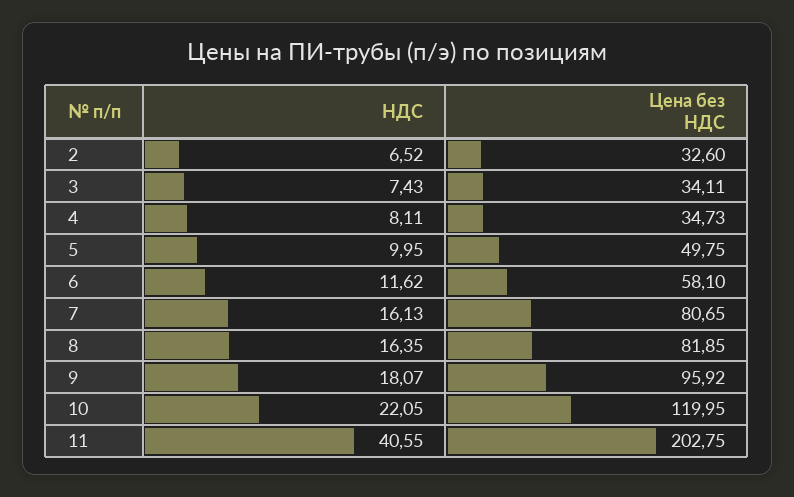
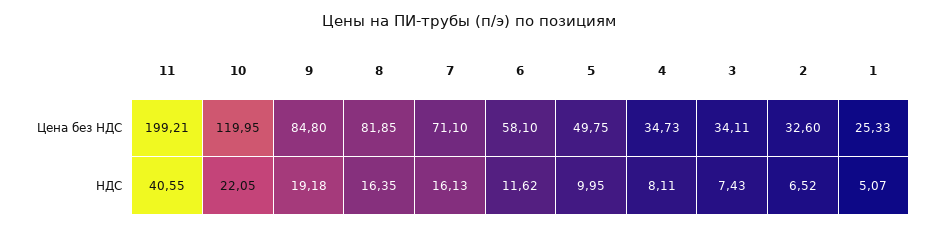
  {
    "НДС": {
      "2": 6.52,
      "3": 7.43,
      "4": 8.11,
      "5": 9.95,
      "6": 11.62,
      "7": 16.13,
      "8": 16.35,
-     "9": 18.07,
+     "9": 19.18,
      "10": 22.05,
-     "11": 40.55
+     "11": 40.55,
+     "1": 5.07
    },
    "Цена без НДС": {
      "2": 32.6,
      "3": 34.11,
      "4": 34.73,
      "5": 49.75,
      "6": 58.1,
-     "7": 80.65,
+     "7": 71.1,
      "8": 81.85,
-     "9": 95.92,
+     "9": 84.8,
      "10": 119.95,
-     "11": 202.75
+     "11": 199.21,
+     "1": 25.33
    }
  }

